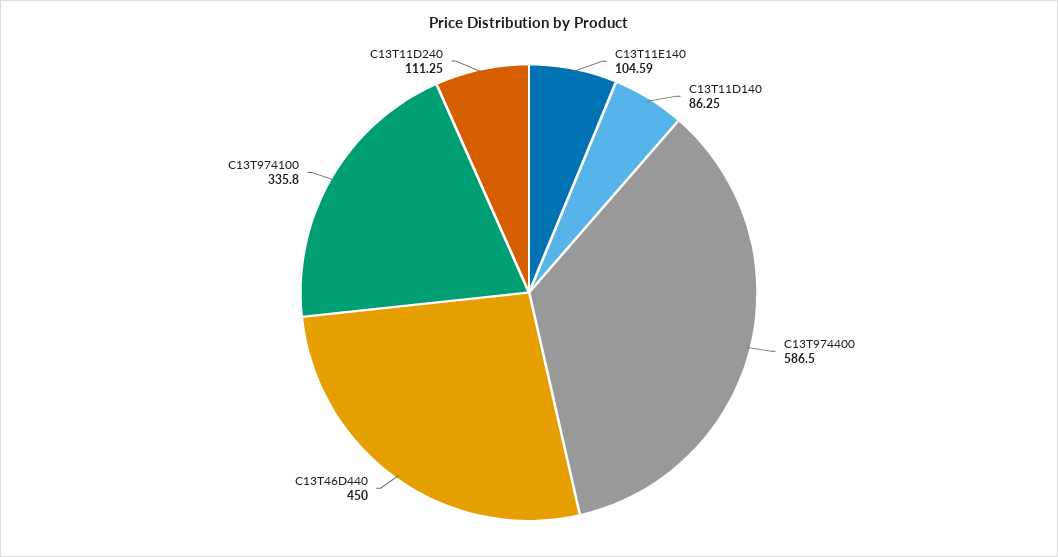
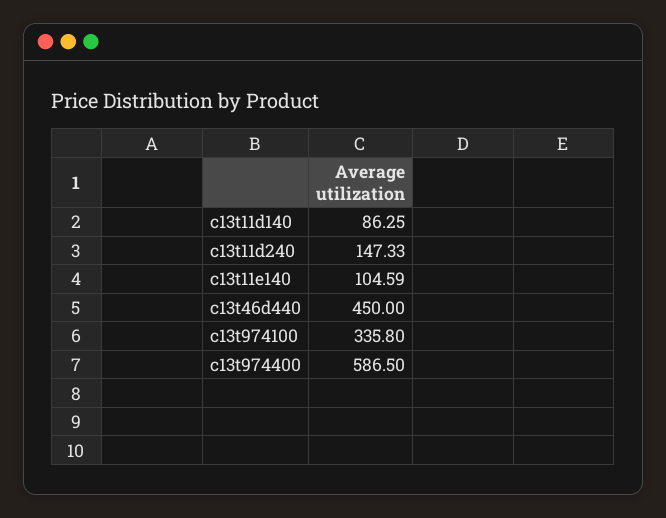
  {
    "C13T11E140": 104.59,
    "C13T11D140": 86.25,
    "C13T974400": 586.5,
    "C13T46D440": 450,
    "C13T974100": 335.8,
-   "C13T11D240": 111.25
+   "C13T11D240": 147.33
  }

